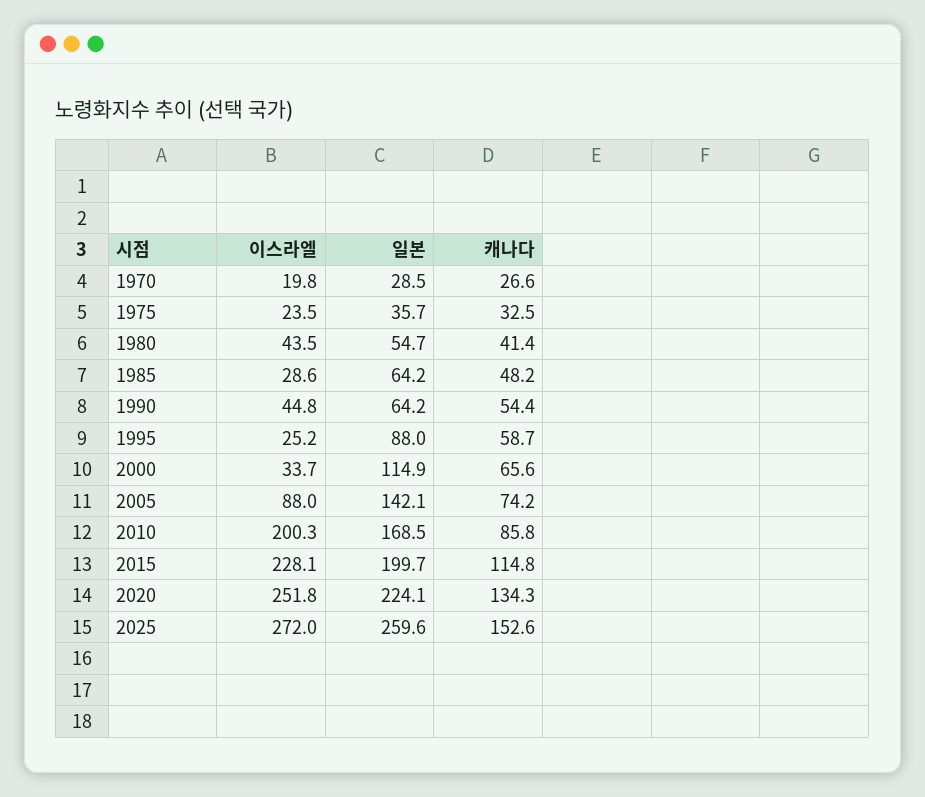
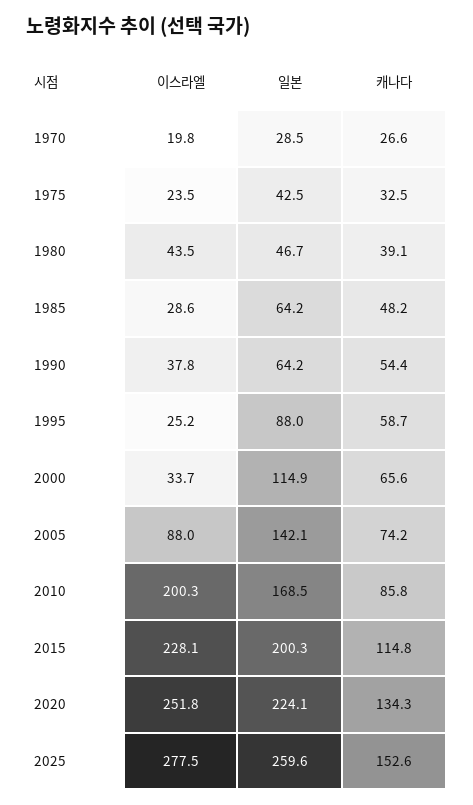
  {
    "이스라엘": {
      "1970": 19.8,
      "1975": 23.5,
      "1980": 43.5,
      "1985": 28.6,
-     "1990": 44.8,
+     "1990": 37.8,
      "1995": 25.2,
      "2000": 33.7,
      "2005": 88,
      "2010": 200.3,
      "2015": 228.1,
      "2020": 251.8,
-     "2025": 272
+     "2025": 277.5
    },
    "일본": {
      "1970": 28.5,
-     "1975": 35.7,
+     "1975": 42.5,
-     "1980": 54.7,
+     "1980": 46.7,
      "1985": 64.2,
      "1990": 64.2,
      "1995": 88,
      "2000": 114.9,
      "2005": 142.1,
      "2010": 168.5,
-     "2015": 199.7,
+     "2015": 200.3,
      "2020": 224.1,
      "2025": 259.6
    },
    "캐나다": {
      "1970": 26.6,
      "1975": 32.5,
-     "1980": 41.4,
+     "1980": 39.1,
      "1985": 48.2,
      "1990": 54.4,
      "1995": 58.7,
      "2000": 65.6,
      "2005": 74.2,
      "2010": 85.8,
      "2015": 114.8,
      "2020": 134.3,
      "2025": 152.6
    }
  }

